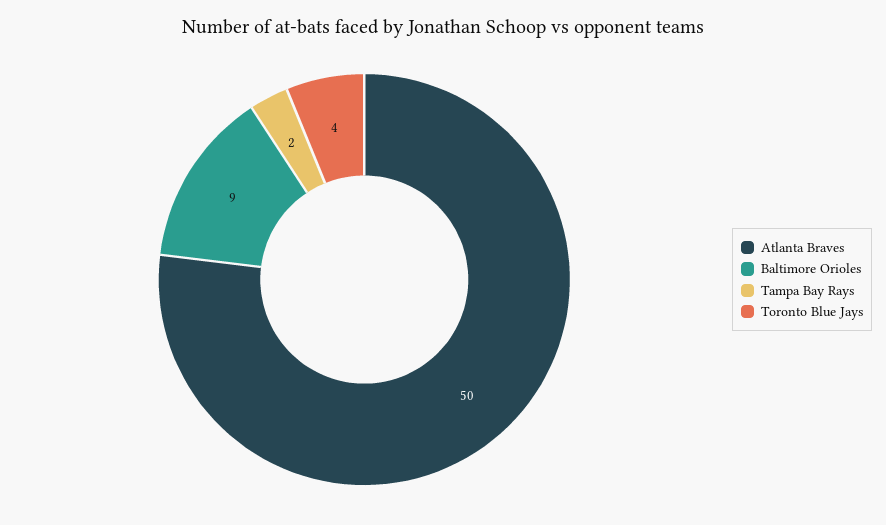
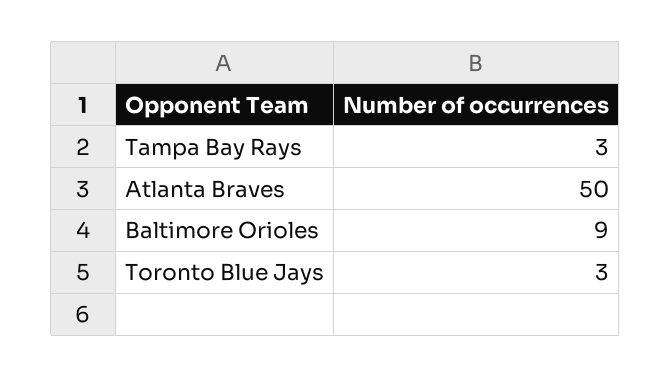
  {
    "Atlanta Braves": 50,
    "Baltimore Orioles": 9,
-   "Tampa Bay Rays": 2,
+   "Tampa Bay Rays": 3,
-   "Toronto Blue Jays": 4
+   "Toronto Blue Jays": 3
  }

